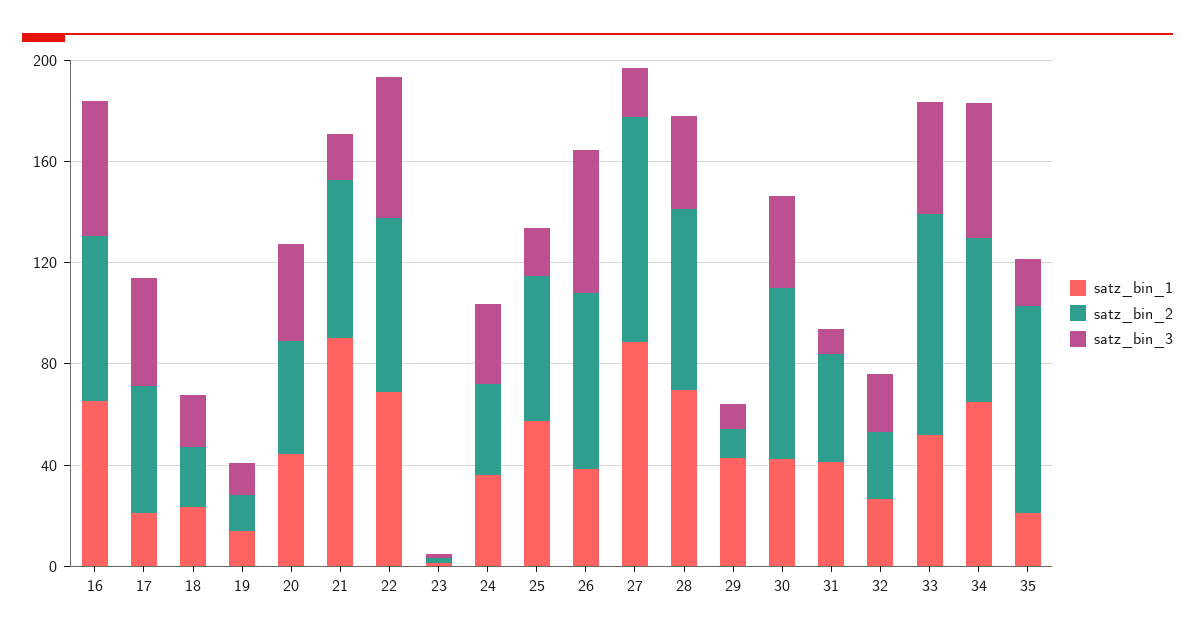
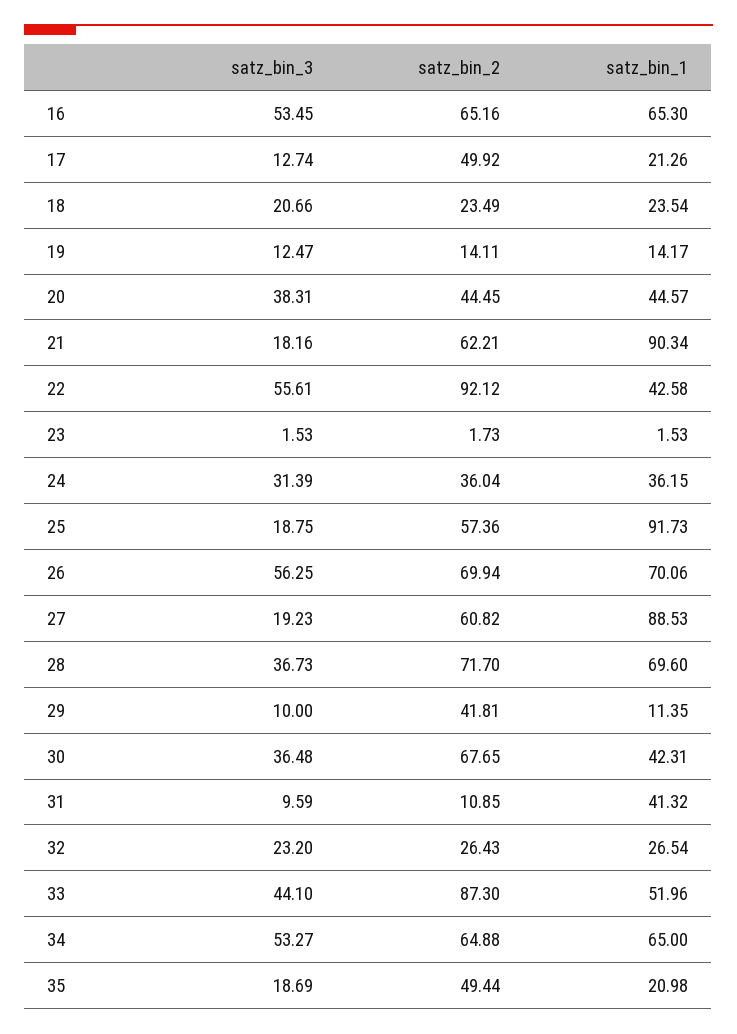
  {
    "satz_bin_1": {
      "16": 65.3,
      "17": 21.26,
      "18": 23.54,
      "19": 14.17,
      "20": 44.57,
      "21": 90.34,
-     "22": 70,
+     "22": 42.58,
      "23": 1.53,
      "24": 36.15,
-     "25": 60,
+     "25": 91.73,
-     "26": 40,
+     "26": 70.06,
      "27": 88.53,
      "28": 69.6,
-     "29": 40,
+     "29": 11.35,
      "30": 42.31,
      "31": 41.32,
      "32": 26.54,
      "33": 51.96,
      "34": 65,
      "35": 20.98
    },
    "satz_bin_2": {
      "16": 65.16,
      "17": 49.92,
      "18": 23.49,
      "19": 14.11,
      "20": 44.45,
      "21": 62.21,
-     "22": 70,
+     "22": 92.12,
      "23": 1.73,
      "24": 36.04,
      "25": 57.36,
      "26": 69.94,
-     "27": 90,
+     "27": 60.82,
      "28": 71.7,
-     "29": 10,
+     "29": 41.81,
      "30": 67.65,
-     "31": 40,
+     "31": 10.85,
      "32": 26.43,
      "33": 87.3,
      "34": 64.88,
-     "35": 80
+     "35": 49.44
    },
    "satz_bin_3": {
      "16": 53.45,
-     "17": 40,
+     "17": 12.74,
      "18": 20.66,
      "19": 12.47,
      "20": 38.31,
      "21": 18.16,
      "22": 55.61,
      "23": 1.53,
      "24": 31.39,
      "25": 18.75,
      "26": 56.25,
      "27": 19.23,
      "28": 36.73,
      "29": 10,
      "30": 36.48,
      "31": 9.59,
      "32": 23.2,
      "33": 44.1,
      "34": 53.27,
      "35": 18.69
    }
  }

